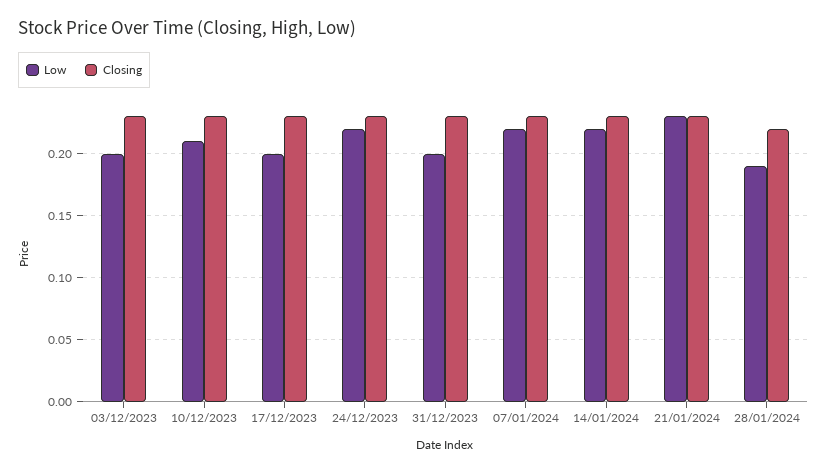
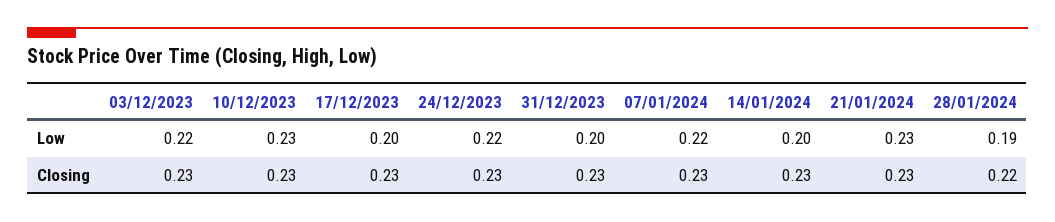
  {
    "Low": {
-     "03/12/2023": 0.2,
+     "03/12/2023": 0.22,
-     "10/12/2023": 0.21,
+     "10/12/2023": 0.23,
      "17/12/2023": 0.2,
      "24/12/2023": 0.22,
      "31/12/2023": 0.2,
      "07/01/2024": 0.22,
-     "14/01/2024": 0.22,
+     "14/01/2024": 0.2,
      "21/01/2024": 0.23,
      "28/01/2024": 0.19
    },
    "Closing": {
      "03/12/2023": 0.23,
      "10/12/2023": 0.23,
      "17/12/2023": 0.23,
      "24/12/2023": 0.23,
      "31/12/2023": 0.23,
      "07/01/2024": 0.23,
      "14/01/2024": 0.23,
      "21/01/2024": 0.23,
      "28/01/2024": 0.22
    }
  }

